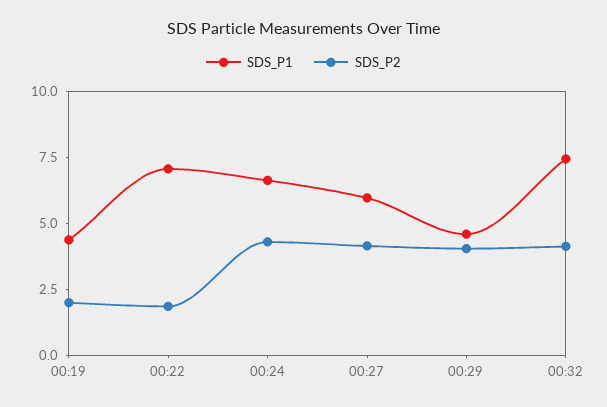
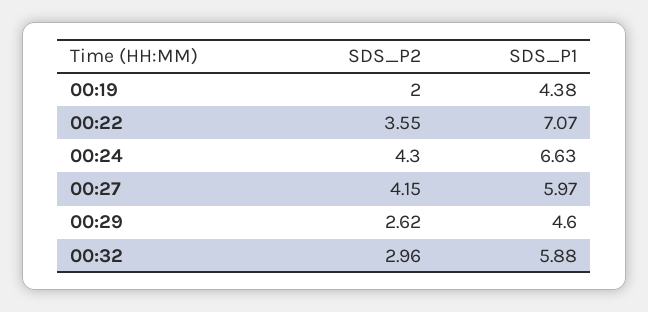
  {
    "SDS_P1": {
      "00:19": 4.38,
      "00:22": 7.07,
      "00:24": 6.63,
      "00:27": 5.97,
      "00:29": 4.6,
-     "00:32": 7.5
+     "00:32": 5.88
    },
    "SDS_P2": {
      "00:19": 2,
-     "00:22": 2,
+     "00:22": 3.55,
      "00:24": 4.3,
      "00:27": 4.15,
-     "00:29": 4,
+     "00:29": 2.62,
-     "00:32": 4
+     "00:32": 2.96
    }
  }

